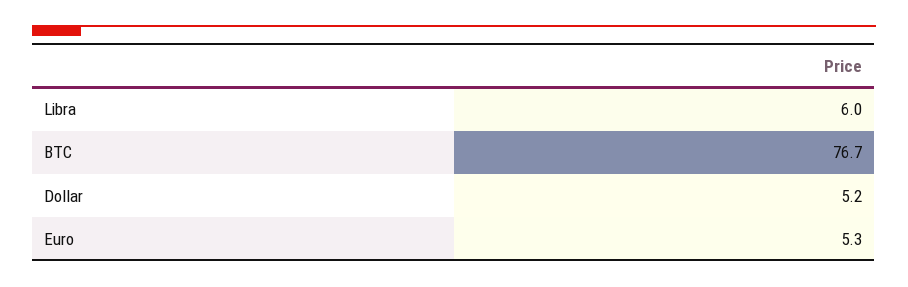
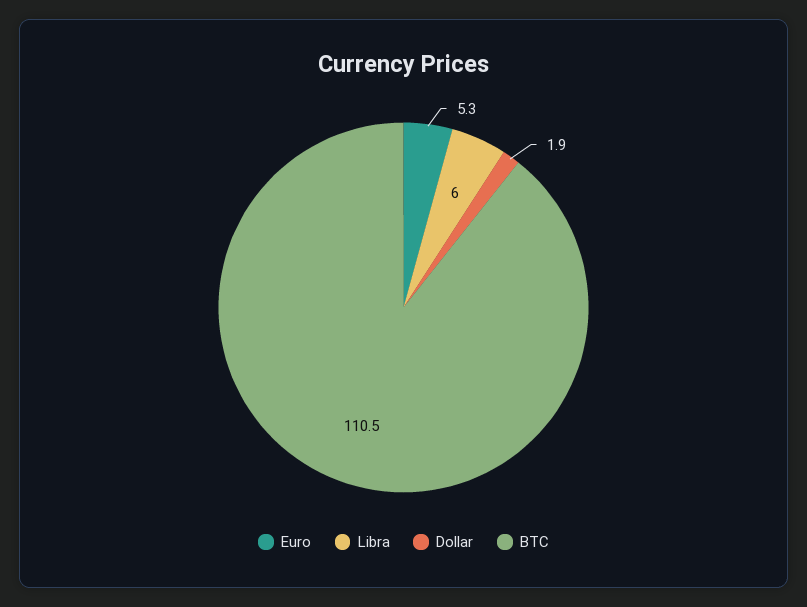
  {
    "Libra": 6,
-   "BTC": 76.7,
+   "BTC": 110.5,
-   "Dollar": 5.2,
+   "Dollar": 1.9,
    "Euro": 5.3
  }

